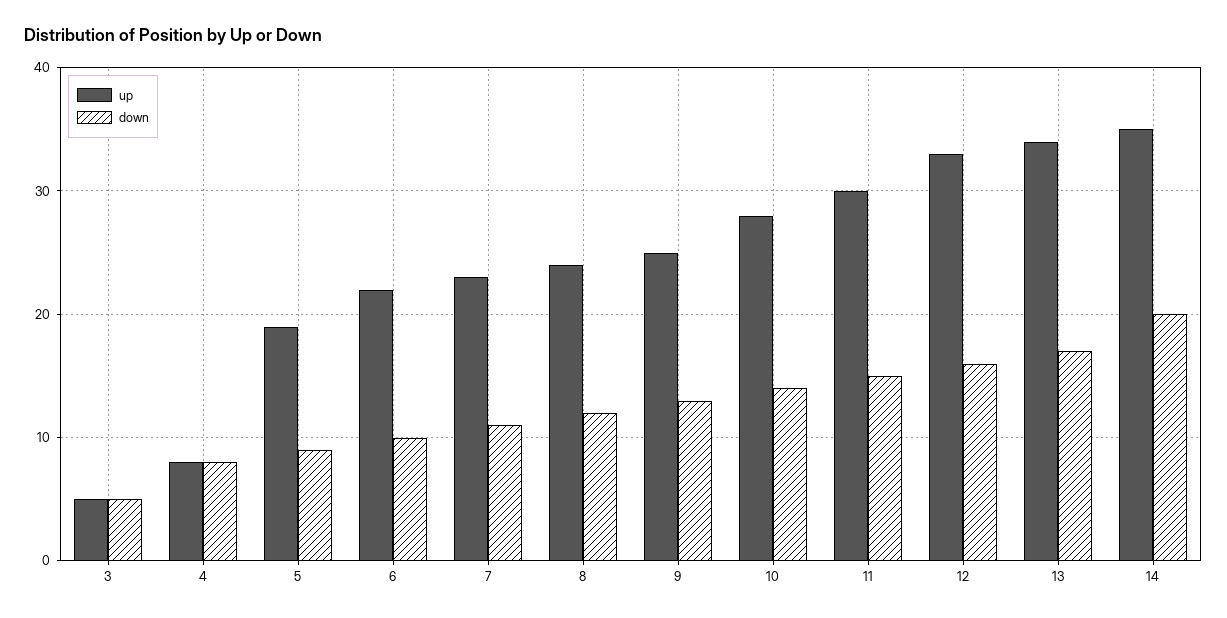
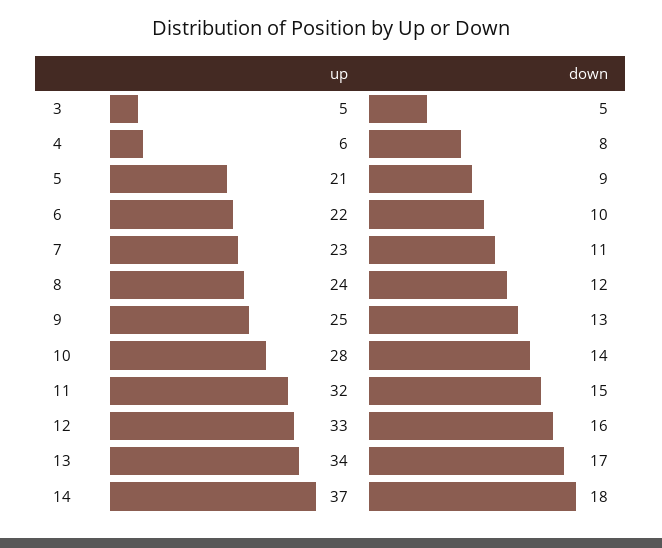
  {
    "up": {
      "3": 5,
-     "4": 8,
+     "4": 6,
-     "5": 19,
+     "5": 21,
      "6": 22,
      "7": 23,
      "8": 24,
      "9": 25,
      "10": 28,
-     "11": 30,
+     "11": 32,
      "12": 33,
      "13": 34,
-     "14": 35
+     "14": 37
    },
    "down": {
      "3": 5,
      "4": 8,
      "5": 9,
      "6": 10,
      "7": 11,
      "8": 12,
      "9": 13,
      "10": 14,
      "11": 15,
      "12": 16,
      "13": 17,
-     "14": 20
+     "14": 18
    }
  }

